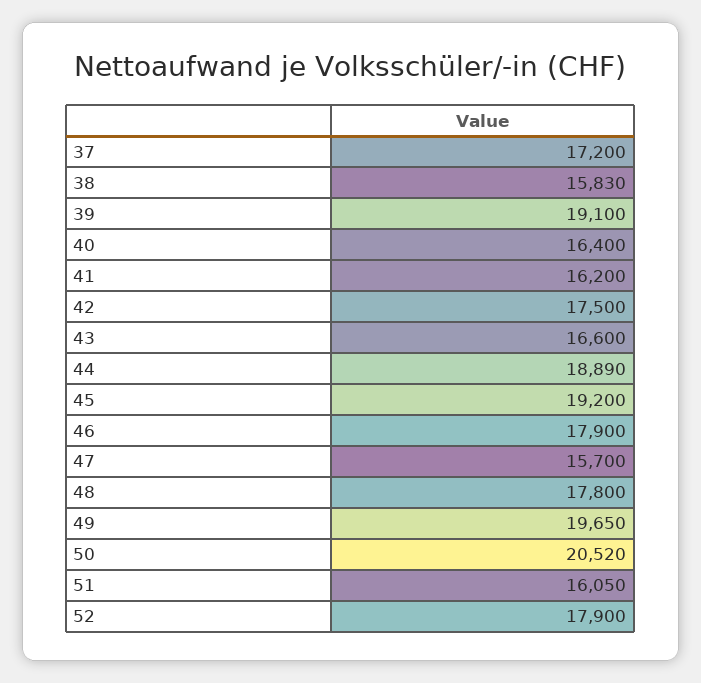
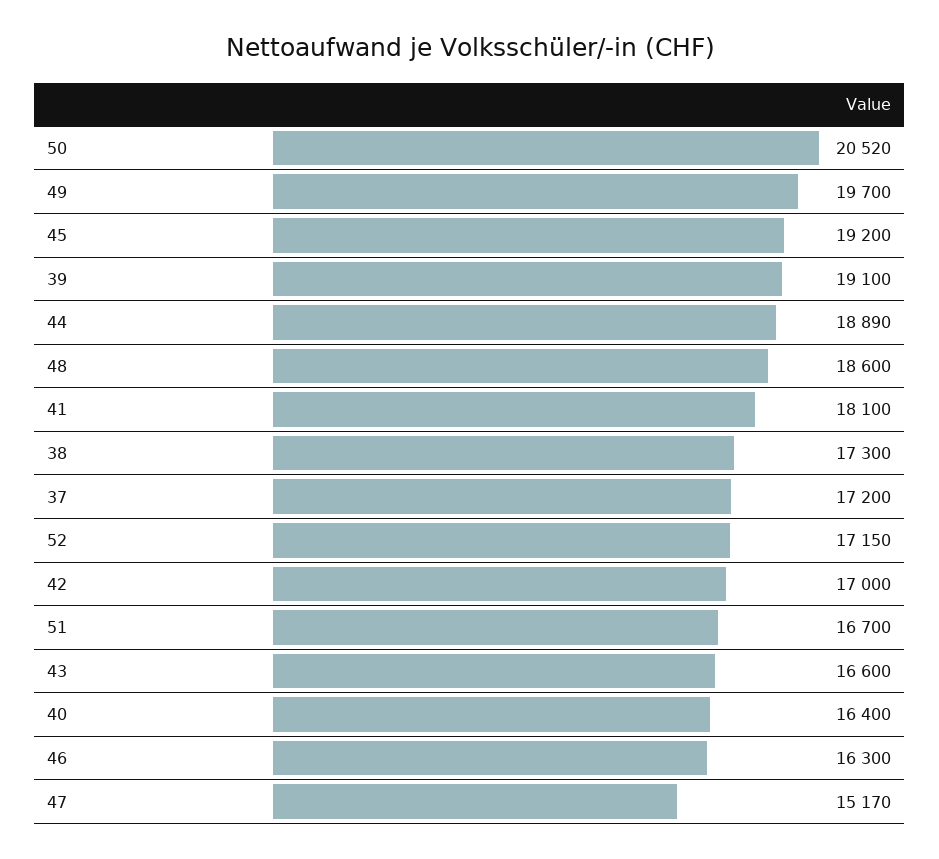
  {
    "37": 17200,
-   "38": 15830,
+   "38": 17300,
    "39": 19100,
    "40": 16400,
-   "41": 16200,
+   "41": 18100,
-   "42": 17500,
+   "42": 17000,
    "43": 16600,
    "44": 18890,
    "45": 19200,
-   "46": 17900,
+   "46": 16300,
-   "47": 15700,
+   "47": 15170,
-   "48": 17800,
+   "48": 18600,
-   "49": 19650,
+   "49": 19700,
    "50": 20520,
-   "51": 16050,
+   "51": 16700,
-   "52": 17900
+   "52": 17150
  }

